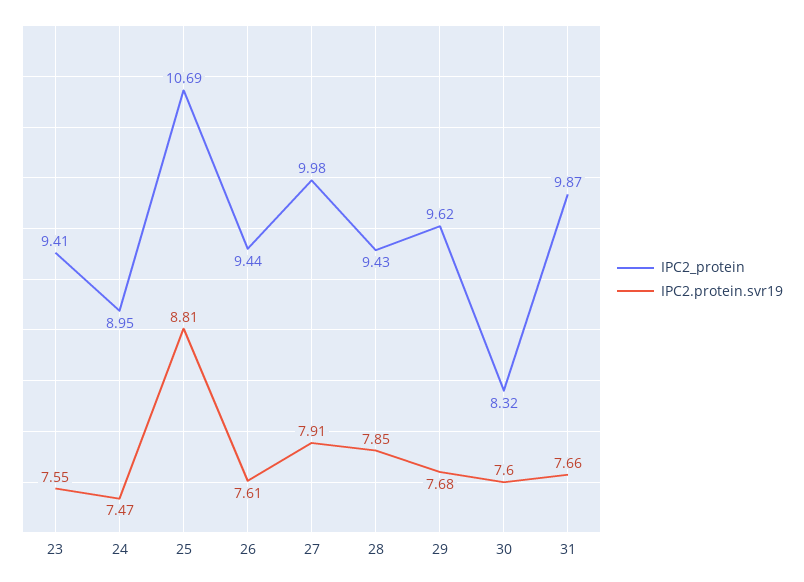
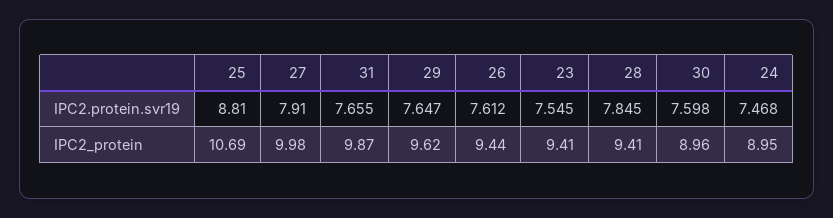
  {
    "IPC2_protein": {
      "23": 9.41,
      "24": 8.95,
      "25": 10.69,
      "26": 9.44,
      "27": 9.98,
-     "28": 9.43,
+     "28": 9.41,
      "29": 9.62,
-     "30": 8.32,
+     "30": 8.96,
      "31": 9.87
    },
    "IPC2.protein.svr19": {
      "23": 7.545,
      "24": 7.468,
      "25": 8.81,
      "26": 7.612,
      "27": 7.91,
      "28": 7.845,
-     "29": 7.68,
+     "29": 7.647,
      "30": 7.598,
      "31": 7.655
    }
  }

